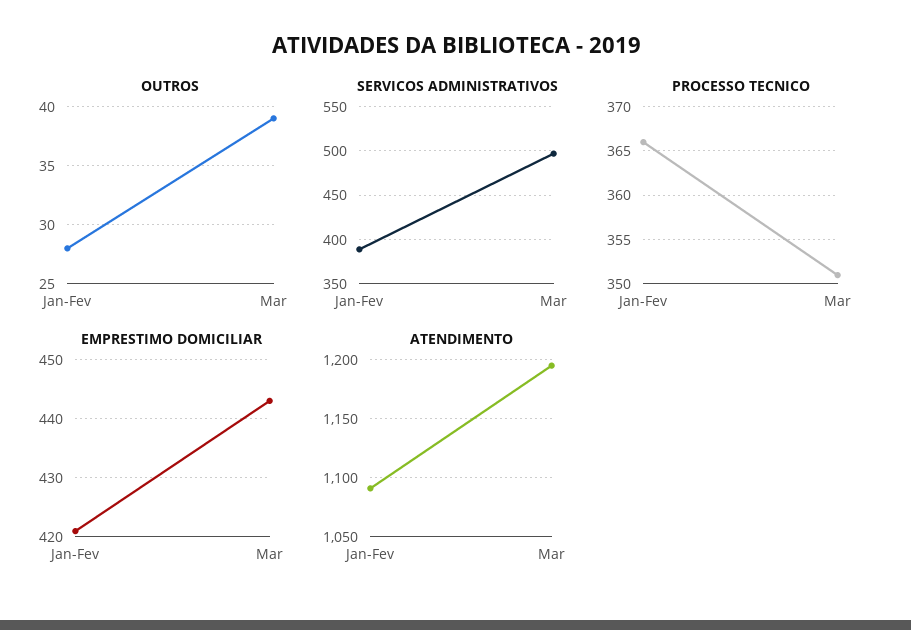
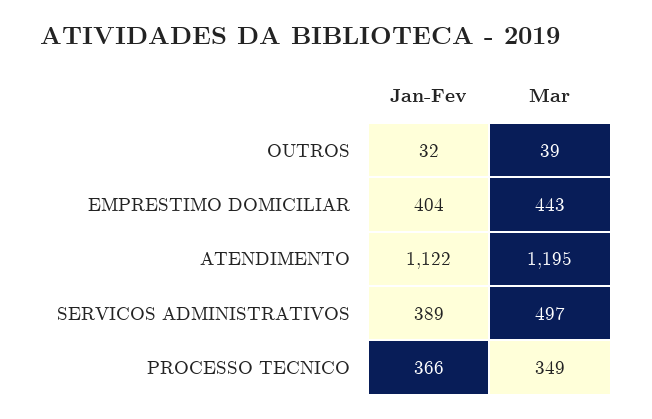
  {
    "OUTROS": {
-     "Jan-Fev": 28,
+     "Jan-Fev": 32,
      "Mar": 39
    },
    "SERVICOS ADMINISTRATIVOS": {
      "Jan-Fev": 389,
      "Mar": 497
    },
    "PROCESSO TECNICO": {
      "Jan-Fev": 366,
-     "Mar": 351
+     "Mar": 349
    },
    "EMPRESTIMO DOMICILIAR": {
-     "Jan-Fev": 420,
+     "Jan-Fev": 404,
      "Mar": 443
    },
    "ATENDIMENTO": {
-     "Jan-Fev": 1090,
+     "Jan-Fev": 1122,
      "Mar": 1195
    }
  }

